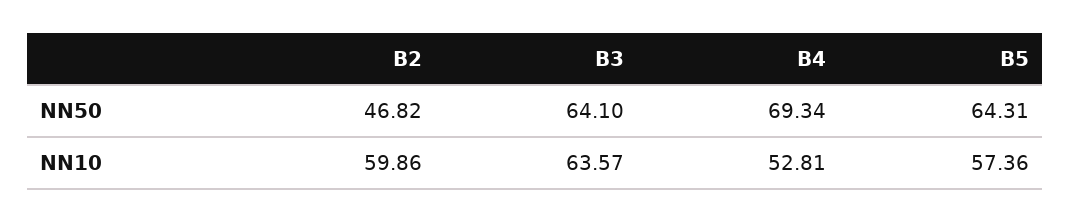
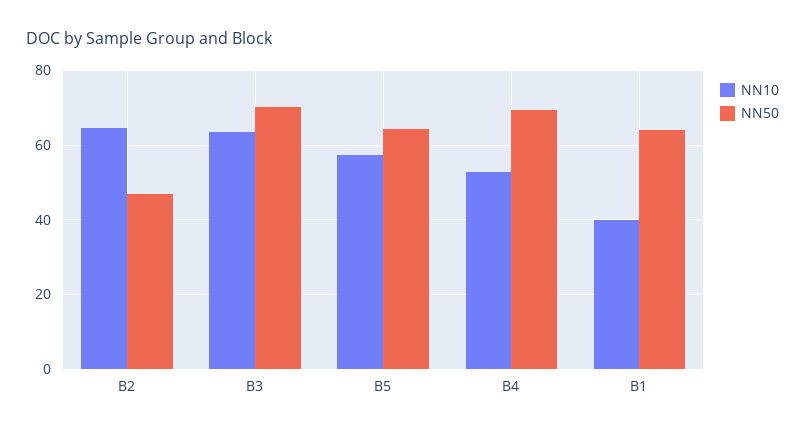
  {
    "NN50": {
      "B2": 46.82,
-     "B3": 64.1,
+     "B3": 70,
      "B4": 69.34,
-     "B5": 64.31
+     "B5": 64.31,
+     "B1": 64
    },
    "NN10": {
-     "B2": 59.86,
+     "B2": 64,
      "B3": 63.57,
      "B4": 52.81,
-     "B5": 57.36
+     "B5": 57.36,
+     "B1": 40
    }
  }

